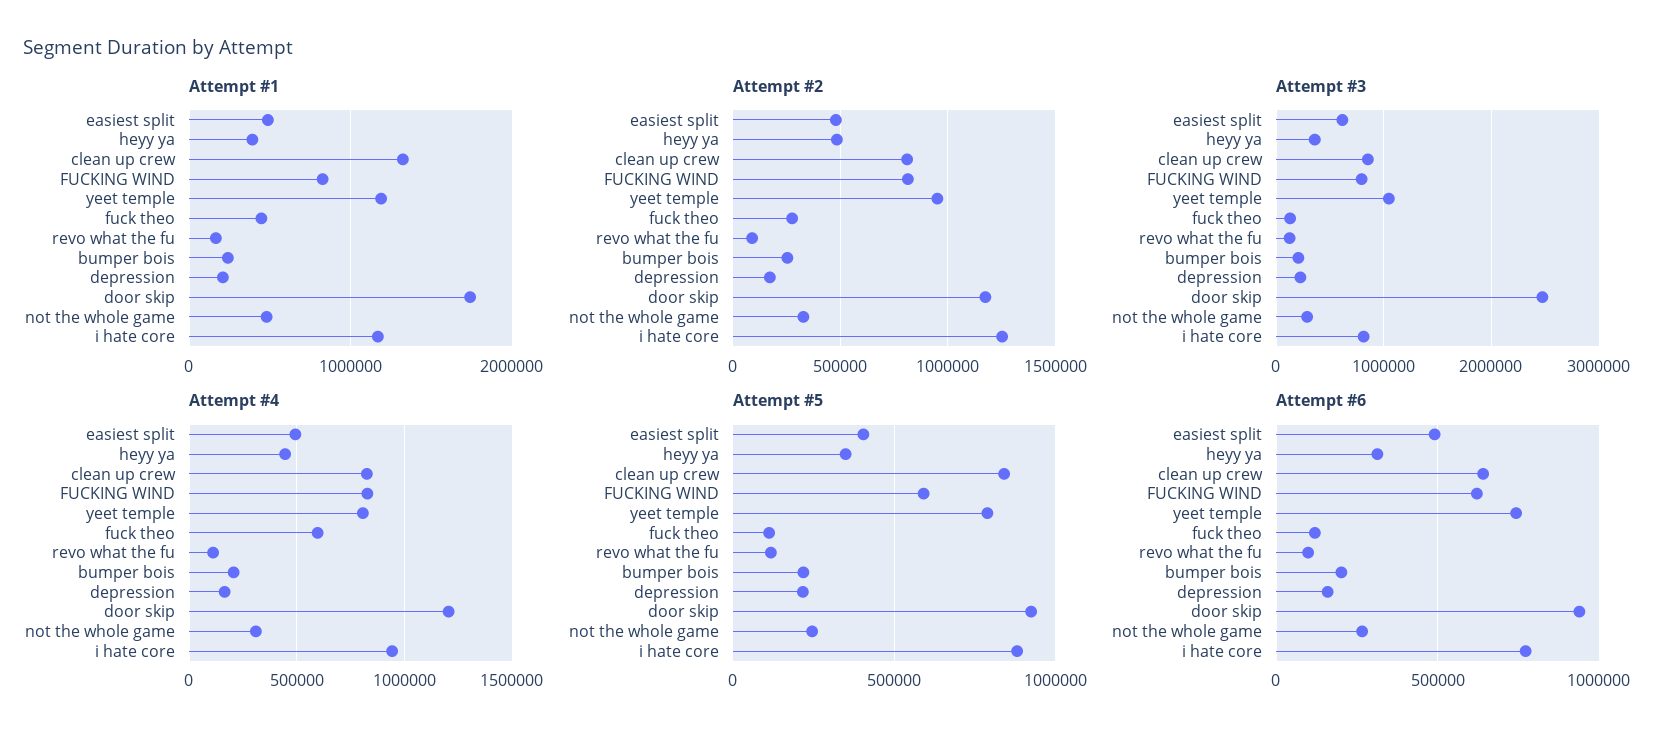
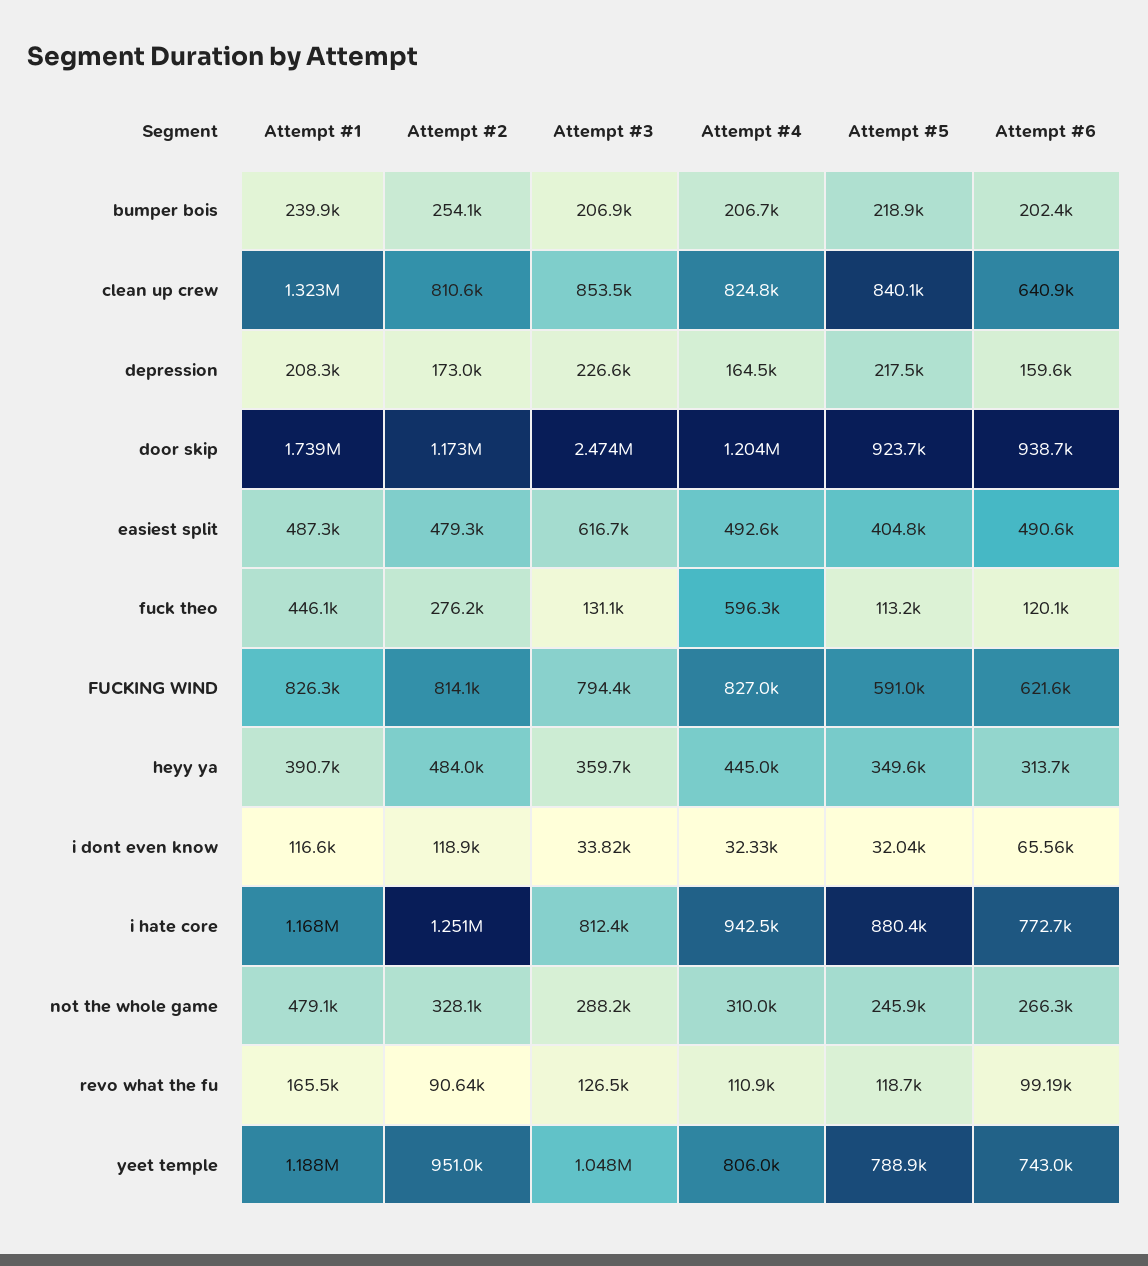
  {
    "Attempt #1": {
      "easiest split": 487300,
      "heyy ya": 390700,
      "clean up crew": 1323000,
      "FUCKING WIND": 826300,
      "yeet temple": 1188000,
      "fuck theo": 446100,
      "revo what the fu": 165500,
      "bumper bois": 239900,
      "depression": 208300,
      "door skip": 1739000,
      "not the whole game": 479100,
-     "i hate core": 1168000
+     "i hate core": 1168000,
+     "i dont even know": 116600
    },
    "Attempt #2": {
      "easiest split": 479300,
      "heyy ya": 484000,
      "clean up crew": 810600,
      "FUCKING WIND": 814100,
      "yeet temple": 951000,
      "fuck theo": 276200,
      "revo what the fu": 90640,
      "bumper bois": 254100,
      "depression": 173000,
      "door skip": 1173000,
      "not the whole game": 328100,
-     "i hate core": 1251000
+     "i hate core": 1251000,
+     "i dont even know": 118900
    },
    "Attempt #3": {
      "easiest split": 616700,
      "heyy ya": 359700,
      "clean up crew": 853500,
      "FUCKING WIND": 794400,
      "yeet temple": 1048000,
      "fuck theo": 131100,
      "revo what the fu": 126500,
      "bumper bois": 206900,
      "depression": 226600,
      "door skip": 2474000,
      "not the whole game": 288200,
-     "i hate core": 812400
+     "i hate core": 812400,
+     "i dont even know": 33820
    },
    "Attempt #4": {
      "easiest split": 492600,
      "heyy ya": 445000,
      "clean up crew": 824800,
      "FUCKING WIND": 827000,
      "yeet temple": 806000,
      "fuck theo": 596300,
      "revo what the fu": 110900,
      "bumper bois": 206700,
      "depression": 164500,
      "door skip": 1204000,
      "not the whole game": 310000,
-     "i hate core": 942500
+     "i hate core": 942500,
+     "i dont even know": 32330
    },
    "Attempt #5": {
      "easiest split": 404800,
      "heyy ya": 349600,
      "clean up crew": 840100,
      "FUCKING WIND": 591000,
      "yeet temple": 788900,
      "fuck theo": 113200,
      "revo what the fu": 118700,
      "bumper bois": 218900,
      "depression": 217500,
      "door skip": 923700,
      "not the whole game": 245900,
-     "i hate core": 880400
+     "i hate core": 880400,
+     "i dont even know": 32040
    },
    "Attempt #6": {
      "easiest split": 490600,
      "heyy ya": 313700,
      "clean up crew": 640900,
      "FUCKING WIND": 621600,
      "yeet temple": 743000,
      "fuck theo": 120100,
      "revo what the fu": 99190,
      "bumper bois": 202400,
      "depression": 159600,
      "door skip": 938700,
      "not the whole game": 266300,
-     "i hate core": 772700
+     "i hate core": 772700,
+     "i dont even know": 65560
    }
  }

